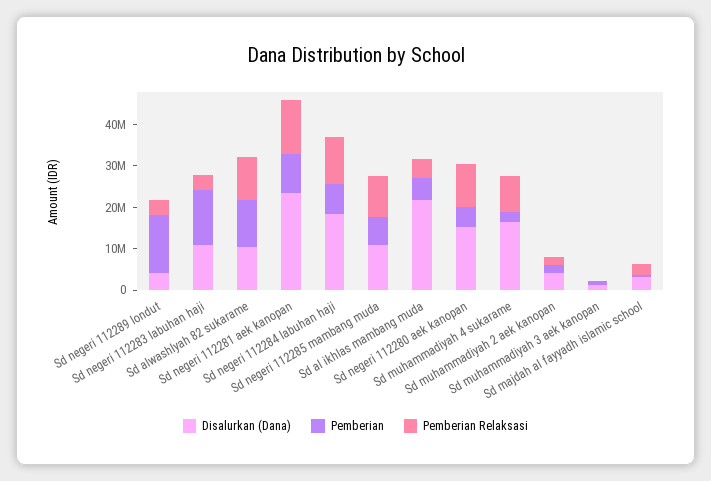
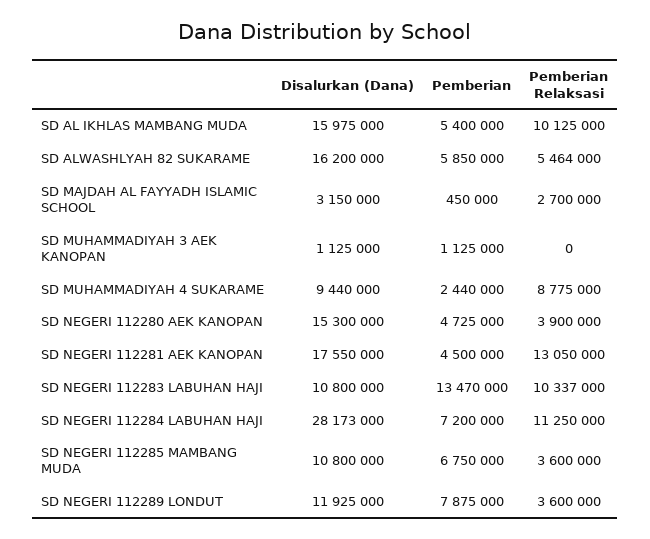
  {
    "Disalurkan (Dana)": {
-     "Sd negeri 112289 londut": 4000000,
+     "Sd negeri 112289 londut": 11925000,
      "Sd negeri 112283 labuhan haji": 10800000,
-     "Sd alwashlyah 82 sukarame": 10000000,
+     "Sd alwashlyah 82 sukarame": 16200000,
-     "Sd negeri 112281 aek kanopan": 24000000,
+     "Sd negeri 112281 aek kanopan": 17550000,
-     "Sd negeri 112284 labuhan haji": 18000000,
+     "Sd negeri 112284 labuhan haji": 28173000,
      "Sd negeri 112285 mambang muda": 10800000,
-     "Sd al ikhlas mambang muda": 22000000,
+     "Sd al ikhlas mambang muda": 15975000,
      "Sd negeri 112280 aek kanopan": 15300000,
-     "Sd muhammadiyah 4 sukarame": 16000000,
+     "Sd muhammadiyah 4 sukarame": 9440000,
-     "Sd muhammadiyah 2 aek kanopan": 4000000,
      "Sd muhammadiyah 3 aek kanopan": 1125000,
      "Sd majdah al fayyadh islamic school": 3150000
    },
    "Pemberian": {
-     "Sd negeri 112289 londut": 14000000,
+     "Sd negeri 112289 londut": 7875000,
      "Sd negeri 112283 labuhan haji": 13470000,
-     "Sd alwashlyah 82 sukarame": 12000000,
+     "Sd alwashlyah 82 sukarame": 5850000,
-     "Sd negeri 112281 aek kanopan": 10000000,
+     "Sd negeri 112281 aek kanopan": 4500000,
      "Sd negeri 112284 labuhan haji": 7200000,
      "Sd negeri 112285 mambang muda": 6750000,
      "Sd al ikhlas mambang muda": 5400000,
      "Sd negeri 112280 aek kanopan": 4725000,
      "Sd muhammadiyah 4 sukarame": 2440000,
-     "Sd muhammadiyah 2 aek kanopan": 2000000,
      "Sd muhammadiyah 3 aek kanopan": 1125000,
      "Sd majdah al fayyadh islamic school": 450000
    },
    "Pemberian Relaksasi": {
      "Sd negeri 112289 londut": 3600000,
-     "Sd negeri 112283 labuhan haji": 4000000,
+     "Sd negeri 112283 labuhan haji": 10337000,
-     "Sd alwashlyah 82 sukarame": 10000000,
+     "Sd alwashlyah 82 sukarame": 5464000,
      "Sd negeri 112281 aek kanopan": 13050000,
      "Sd negeri 112284 labuhan haji": 11250000,
-     "Sd negeri 112285 mambang muda": 10000000,
+     "Sd negeri 112285 mambang muda": 3600000,
-     "Sd al ikhlas mambang muda": 4000000,
+     "Sd al ikhlas mambang muda": 10125000,
-     "Sd negeri 112280 aek kanopan": 10000000,
+     "Sd negeri 112280 aek kanopan": 3900000,
      "Sd muhammadiyah 4 sukarame": 8775000,
-     "Sd muhammadiyah 2 aek kanopan": 2000000,
      "Sd muhammadiyah 3 aek kanopan": 0,
      "Sd majdah al fayyadh islamic school": 2700000
    }
  }

